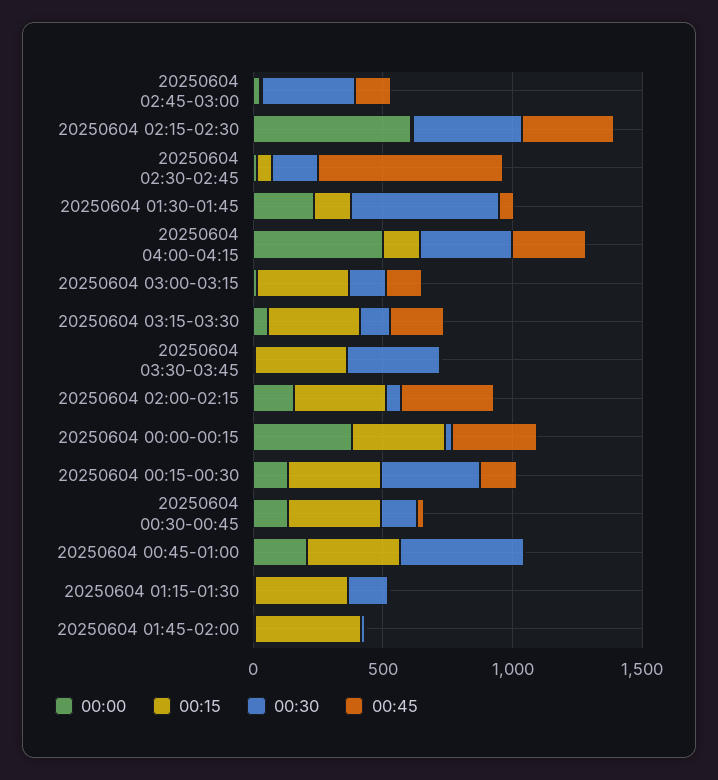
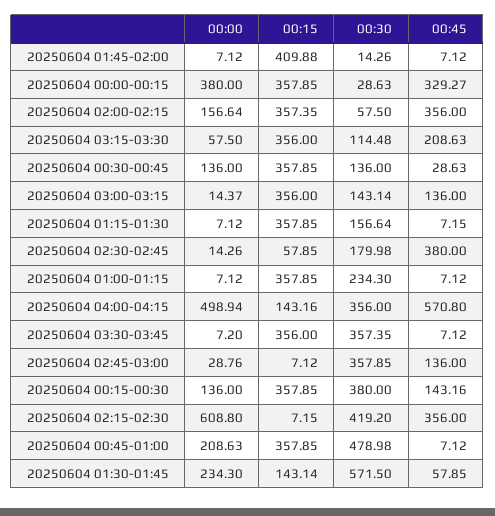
  {
    "00:00": {
      "20250604 02:45-03:00": 28.76,
      "20250604 02:15-02:30": 608.8,
      "20250604 02:30-02:45": 14.26,
      "20250604 01:30-01:45": 234.3,
      "20250604 04:00-04:15": 498.94,
      "20250604 03:00-03:15": 14.37,
      "20250604 03:15-03:30": 57.5,
      "20250604 03:30-03:45": 7.2,
      "20250604 02:00-02:15": 156.64,
      "20250604 00:00-00:15": 380,
      "20250604 00:15-00:30": 136,
      "20250604 00:30-00:45": 136,
      "20250604 00:45-01:00": 208.63,
      "20250604 01:15-01:30": 7.12,
-     "20250604 01:45-02:00": 7.12
+     "20250604 01:45-02:00": 7.12,
+     "20250604 01:00-01:15": 7.12
    },
    "00:15": {
      "20250604 02:45-03:00": 7.12,
      "20250604 02:15-02:30": 7.15,
      "20250604 02:30-02:45": 57.85,
      "20250604 01:30-01:45": 143.14,
      "20250604 04:00-04:15": 143.16,
      "20250604 03:00-03:15": 356,
      "20250604 03:15-03:30": 356,
      "20250604 03:30-03:45": 356,
      "20250604 02:00-02:15": 357.35,
      "20250604 00:00-00:15": 357.85,
      "20250604 00:15-00:30": 357.85,
      "20250604 00:30-00:45": 357.85,
      "20250604 00:45-01:00": 357.85,
      "20250604 01:15-01:30": 357.85,
-     "20250604 01:45-02:00": 409.88
+     "20250604 01:45-02:00": 409.88,
+     "20250604 01:00-01:15": 357.85
    },
    "00:30": {
      "20250604 02:45-03:00": 357.85,
      "20250604 02:15-02:30": 419.2,
      "20250604 02:30-02:45": 179.98,
      "20250604 01:30-01:45": 571.5,
      "20250604 04:00-04:15": 356,
      "20250604 03:00-03:15": 143.14,
      "20250604 03:15-03:30": 114.48,
      "20250604 03:30-03:45": 357.35,
      "20250604 02:00-02:15": 57.5,
      "20250604 00:00-00:15": 28.63,
      "20250604 00:15-00:30": 380,
      "20250604 00:30-00:45": 136,
      "20250604 00:45-01:00": 478.98,
      "20250604 01:15-01:30": 156.64,
-     "20250604 01:45-02:00": 14.26
+     "20250604 01:45-02:00": 14.26,
+     "20250604 01:00-01:15": 234.3
    },
    "00:45": {
      "20250604 02:45-03:00": 136,
      "20250604 02:15-02:30": 356,
-     "20250604 02:30-02:45": 700,
+     "20250604 02:30-02:45": 380,
      "20250604 01:30-01:45": 57.85,
-     "20250604 04:00-04:15": 300,
+     "20250604 04:00-04:15": 570.8,
      "20250604 03:00-03:15": 136,
      "20250604 03:15-03:30": 208.63,
      "20250604 03:30-03:45": 7.12,
      "20250604 02:00-02:15": 356,
      "20250604 00:00-00:15": 329.27,
      "20250604 00:15-00:30": 143.16,
      "20250604 00:30-00:45": 28.63,
      "20250604 00:45-01:00": 7.12,
      "20250604 01:15-01:30": 7.15,
-     "20250604 01:45-02:00": 7.12
+     "20250604 01:45-02:00": 7.12,
+     "20250604 01:00-01:15": 7.12
    }
  }

